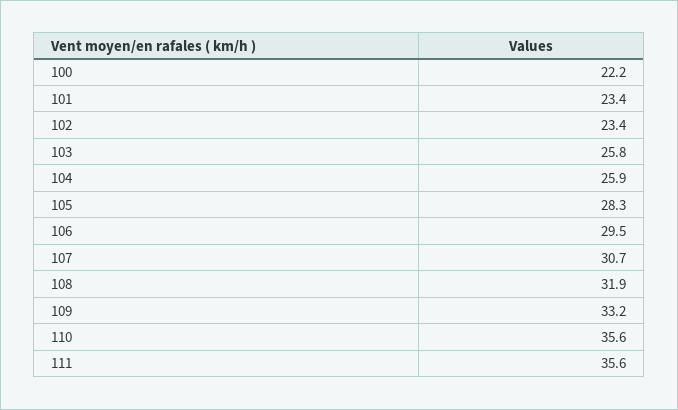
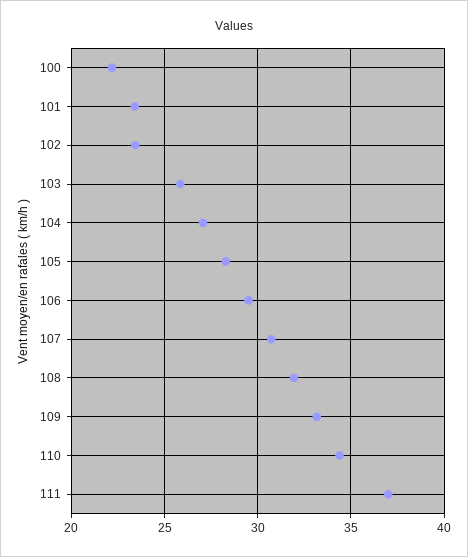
  {
    "100": 22.2,
    "101": 23.4,
    "102": 23.4,
    "103": 25.8,
-   "104": 25.9,
+   "104": 27,
    "105": 28.3,
    "106": 29.5,
    "107": 30.7,
    "108": 31.9,
    "109": 33.2,
-   "110": 35.6,
+   "110": 34.5,
-   "111": 35.6
+   "111": 37
  }

